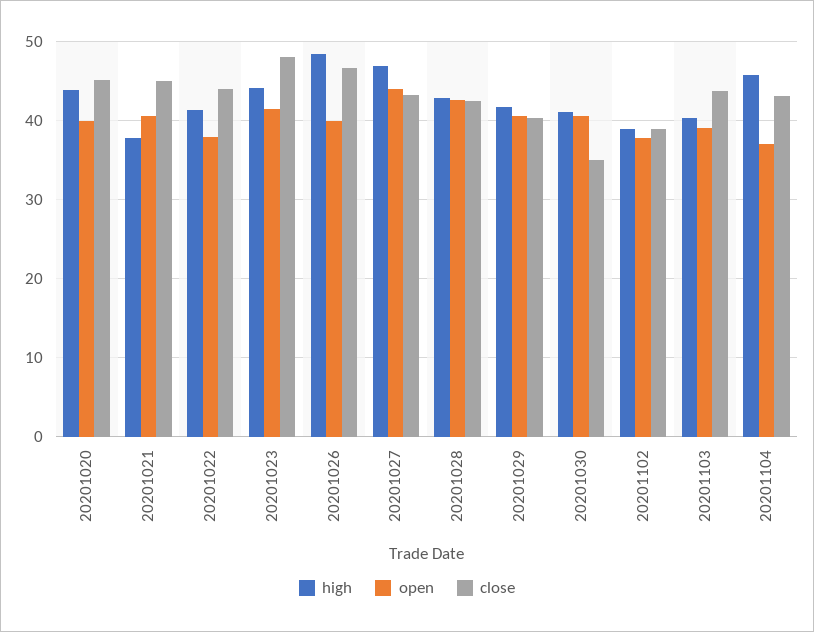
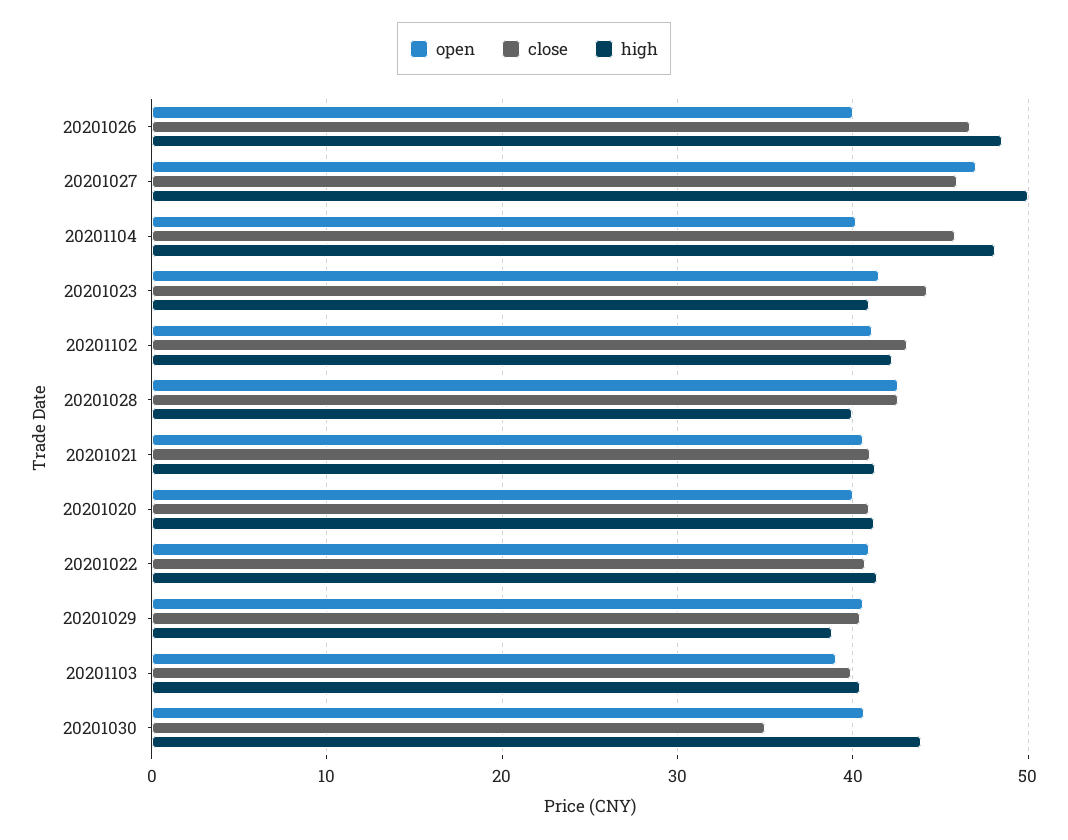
  {
    "high": {
-     "20201020": 44,
+     "20201020": 41,
-     "20201021": 38,
+     "20201021": 41,
      "20201022": 41,
-     "20201023": 44,
+     "20201023": 41,
      "20201026": 49,
-     "20201027": 47,
+     "20201027": 50,
-     "20201028": 43,
+     "20201028": 40,
-     "20201029": 42,
+     "20201029": 39,
-     "20201030": 41,
+     "20201030": 44,
-     "20201102": 39,
+     "20201102": 42,
      "20201103": 40,
-     "20201104": 46
+     "20201104": 48
    },
    "open": {
      "20201020": 40,
      "20201021": 41,
-     "20201022": 38,
+     "20201022": 41,
      "20201023": 41,
      "20201026": 40,
-     "20201027": 44,
+     "20201027": 47,
      "20201028": 43,
      "20201029": 41,
      "20201030": 41,
-     "20201102": 38,
+     "20201102": 41,
      "20201103": 39,
-     "20201104": 37
+     "20201104": 40
    },
    "close": {
-     "20201020": 45,
+     "20201020": 41,
-     "20201021": 45,
+     "20201021": 41,
-     "20201022": 44,
+     "20201022": 41,
-     "20201023": 48,
+     "20201023": 44,
      "20201026": 47,
-     "20201027": 43,
+     "20201027": 46,
      "20201028": 43,
      "20201029": 40,
      "20201030": 35,
-     "20201102": 39,
+     "20201102": 43,
-     "20201103": 44,
+     "20201103": 40,
-     "20201104": 43
+     "20201104": 46
    }
  }

